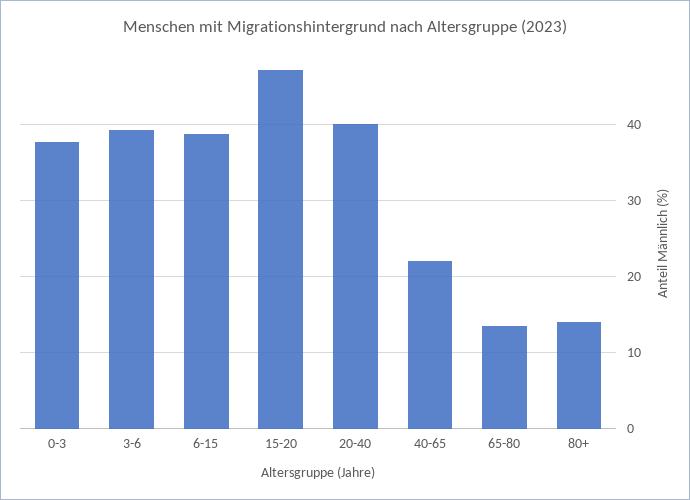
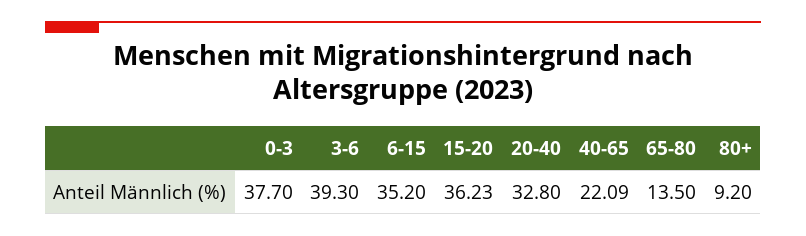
  {
    "0-3": 37.7,
    "3-6": 39.3,
-   "6-15": 39,
+   "6-15": 35.2,
-   "15-20": 47,
+   "15-20": 36.23,
-   "20-40": 40,
+   "20-40": 32.8,
    "40-65": 22.09,
    "65-80": 13.5,
-   "80+": 14
+   "80+": 9.2
  }

